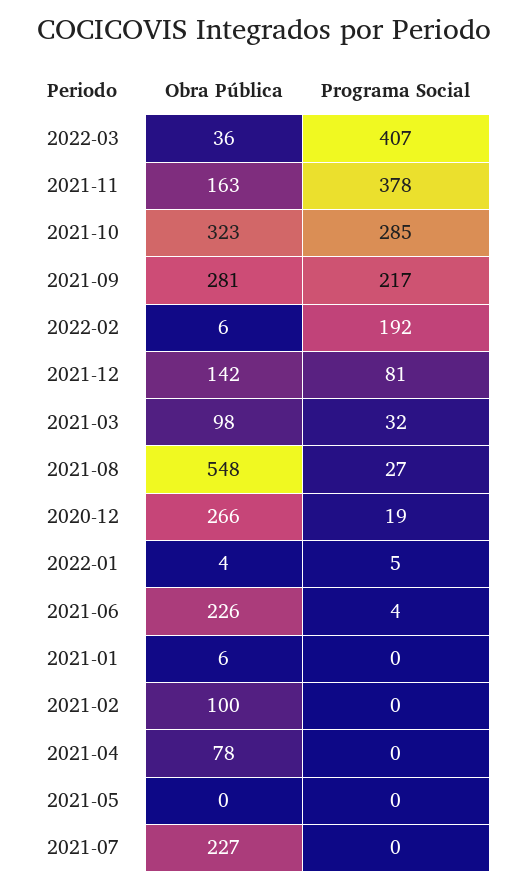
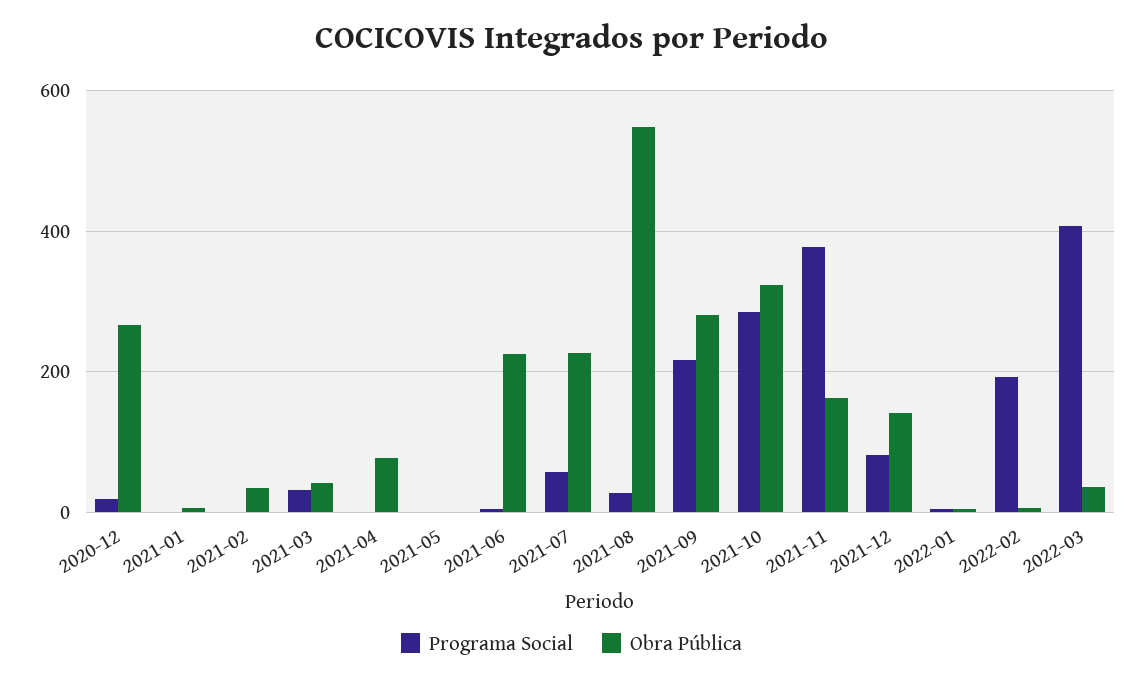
  {
    "Obra Pública": {
      "2022-03": 36,
      "2021-11": 163,
      "2021-10": 323,
      "2021-09": 281,
      "2022-02": 6,
      "2021-12": 142,
-     "2021-03": 98,
+     "2021-03": 40,
      "2021-08": 548,
      "2020-12": 266,
      "2022-01": 4,
      "2021-06": 226,
      "2021-01": 6,
-     "2021-02": 100,
+     "2021-02": 40,
      "2021-04": 78,
      "2021-05": 0,
      "2021-07": 227
    },
    "Programa Social": {
      "2022-03": 407,
      "2021-11": 378,
      "2021-10": 285,
      "2021-09": 217,
      "2022-02": 192,
      "2021-12": 81,
      "2021-03": 32,
      "2021-08": 27,
      "2020-12": 19,
      "2022-01": 5,
      "2021-06": 4,
      "2021-01": 0,
      "2021-02": 0,
      "2021-04": 0,
      "2021-05": 0,
-     "2021-07": 0
+     "2021-07": 60
    }
  }

